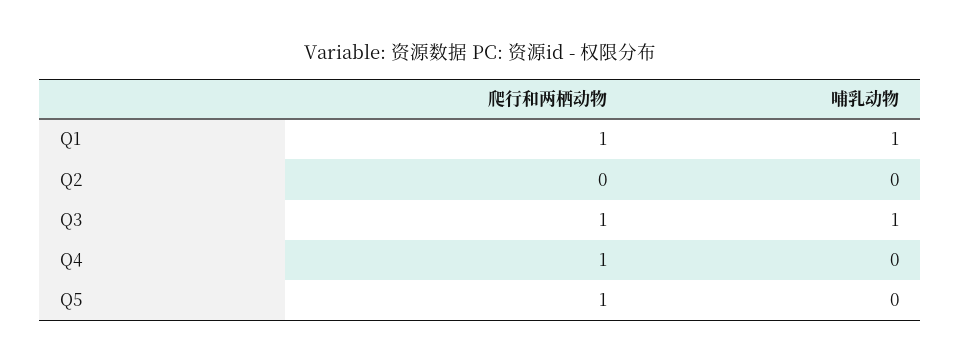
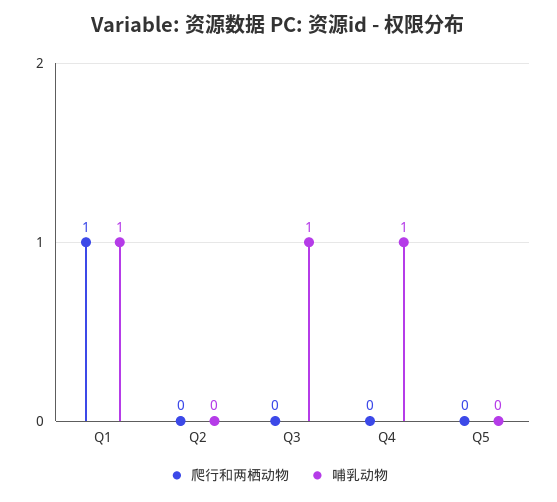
  {
    "爬行和两栖动物": {
      "Q1": 1,
      "Q2": 0,
-     "Q3": 1,
+     "Q3": 0,
-     "Q4": 1,
+     "Q4": 0,
-     "Q5": 1
+     "Q5": 0
    },
    "哺乳动物": {
      "Q1": 1,
      "Q2": 0,
      "Q3": 1,
-     "Q4": 0,
+     "Q4": 1,
      "Q5": 0
    }
  }

